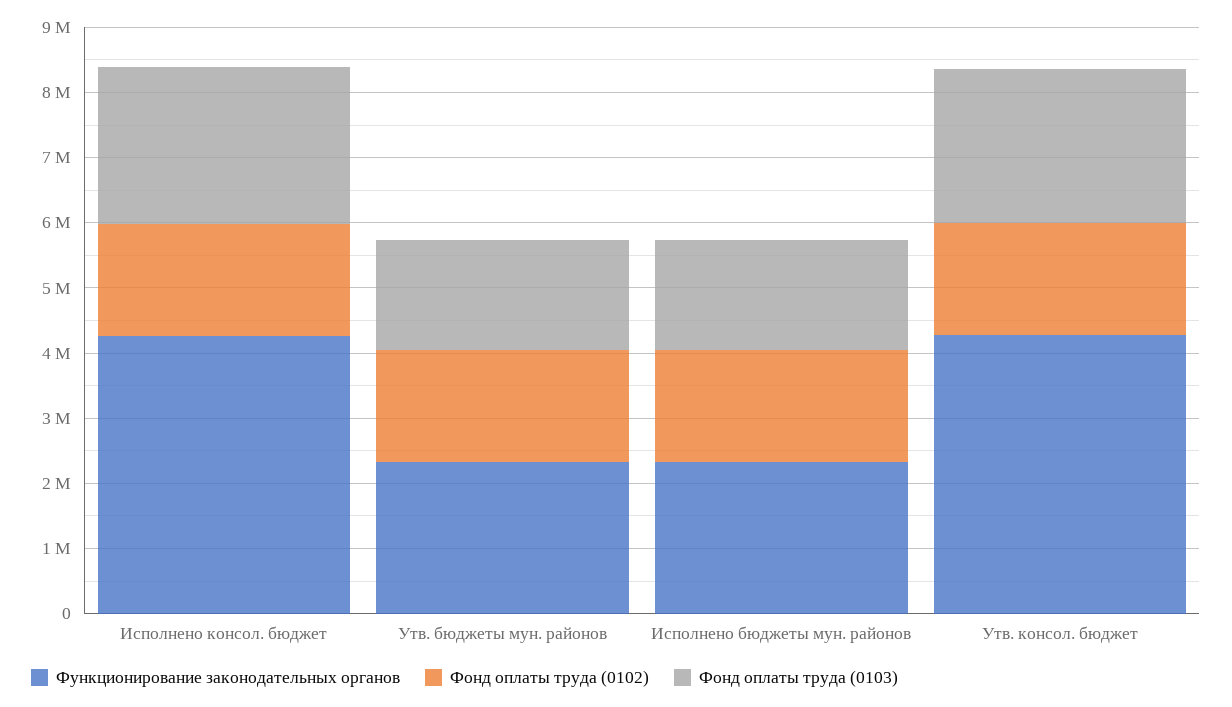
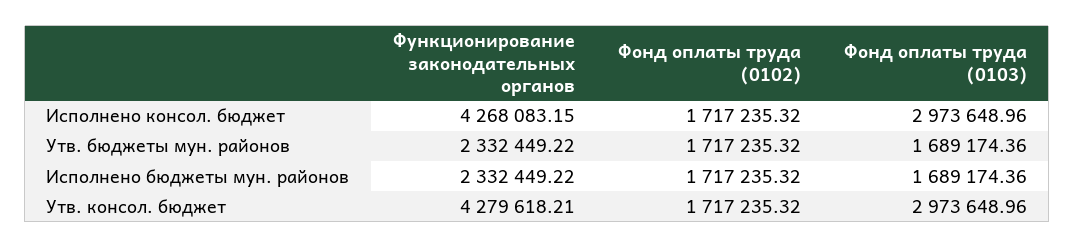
  {
    "Функционирование законодательных органов": {
      "Исполнено консол. бюджет": 4268083.15,
      "Утв. бюджеты мун. районов": 2332449.22,
      "Исполнено бюджеты мун. районов": 2332449.22,
      "Утв. консол. бюджет": 4279618.21
    },
    "Фонд оплаты труда (0102)": {
      "Исполнено консол. бюджет": 1717235.32,
      "Утв. бюджеты мун. районов": 1717235.32,
      "Исполнено бюджеты мун. районов": 1717235.32,
      "Утв. консол. бюджет": 1717235.32
    },
    "Фонд оплаты труда (0103)": {
-     "Исполнено консол. бюджет": 2400000,
+     "Исполнено консол. бюджет": 2973648.96,
      "Утв. бюджеты мун. районов": 1689174.36,
      "Исполнено бюджеты мун. районов": 1689174.36,
-     "Утв. консол. бюджет": 2400000
+     "Утв. консол. бюджет": 2973648.96
    }
  }

